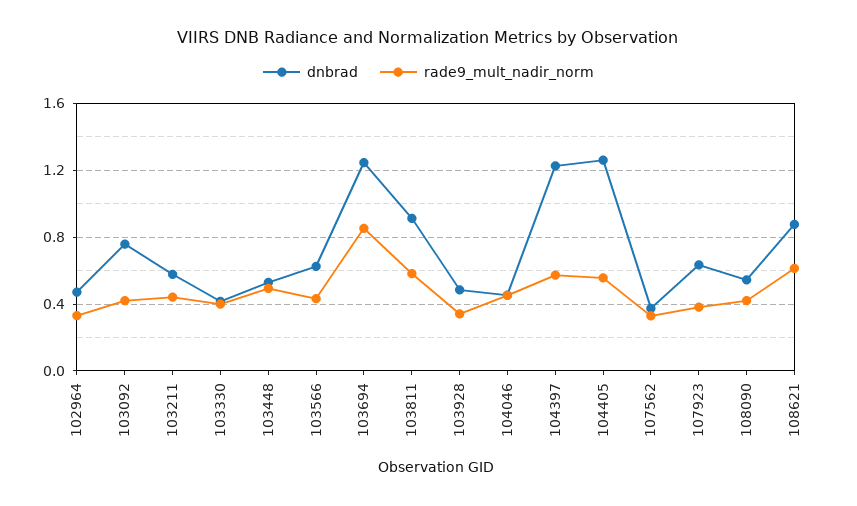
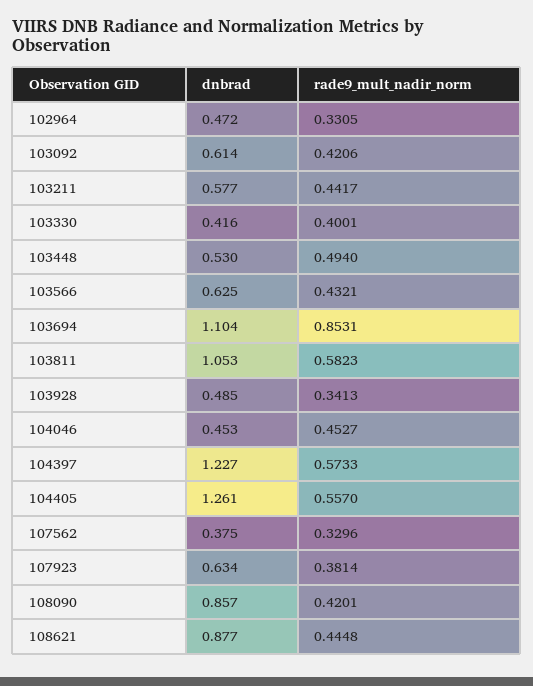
  {
    "dnbrad": {
      "102964": 0.472,
-     "103092": 0.75,
+     "103092": 0.614,
      "103211": 0.577,
      "103330": 0.416,
      "103448": 0.53,
      "103566": 0.625,
-     "103694": 1.25,
+     "103694": 1.104,
-     "103811": 0.9,
+     "103811": 1.053,
      "103928": 0.485,
      "104046": 0.453,
      "104397": 1.227,
      "104405": 1.261,
      "107562": 0.375,
      "107923": 0.634,
-     "108090": 0.55,
+     "108090": 0.857,
      "108621": 0.877
    },
    "rade9_mult_nadir_norm": {
      "102964": 0.3305,
      "103092": 0.4206,
      "103211": 0.4417,
      "103330": 0.4001,
      "103448": 0.494,
      "103566": 0.4321,
      "103694": 0.8531,
      "103811": 0.5823,
      "103928": 0.3413,
      "104046": 0.4527,
      "104397": 0.5733,
      "104405": 0.557,
      "107562": 0.3296,
      "107923": 0.3814,
      "108090": 0.4201,
-     "108621": 0.6
+     "108621": 0.4448
    }
  }

